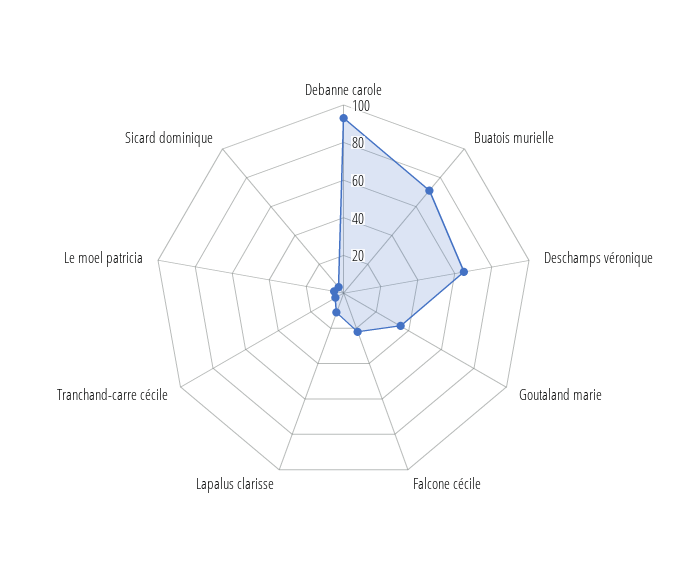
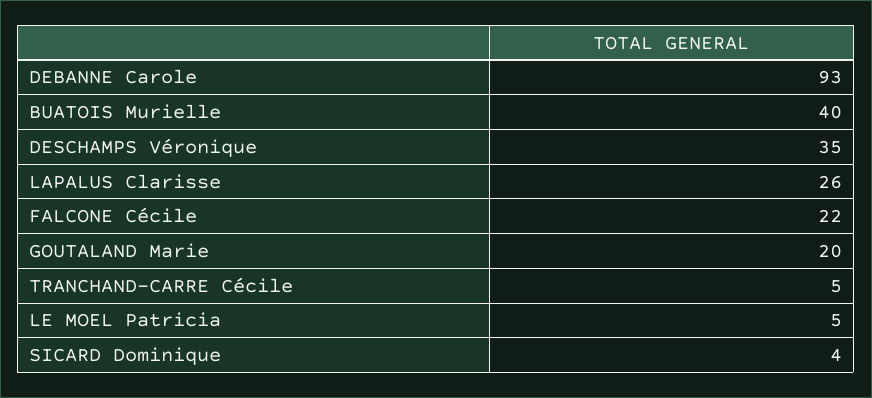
  {
    "Debanne carole": 93,
-   "Buatois murielle": 70,
+   "Buatois murielle": 40,
-   "Deschamps véronique": 65,
+   "Deschamps véronique": 35,
-   "Goutaland marie": 35,
+   "Goutaland marie": 20,
    "Falcone cécile": 22,
-   "Lapalus clarisse": 10,
+   "Lapalus clarisse": 26,
    "Tranchand-carre cécile": 5,
    "Le moel patricia": 5,
    "Sicard dominique": 4
  }

